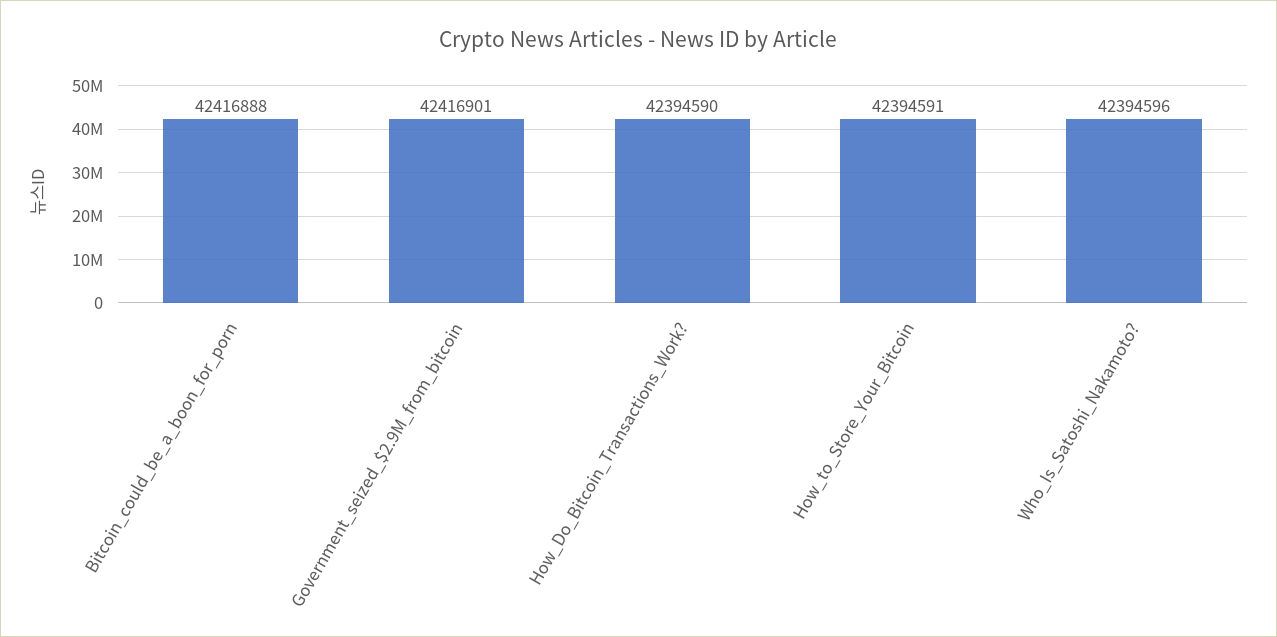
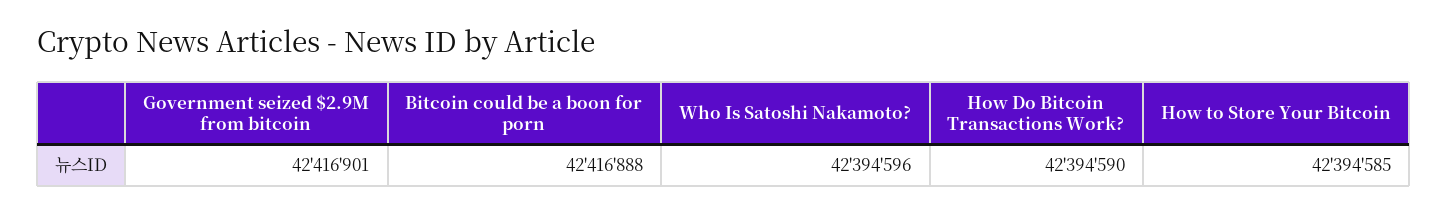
  {
    "Bitcoin_could_be_a_boon_for_porn": 42416888,
    "Government_seized_$2.9M_from_bitcoin": 42416901,
    "How_Do_Bitcoin_Transactions_Work?": 42394590,
-   "How_to_Store_Your_Bitcoin": 42394591,
+   "How_to_Store_Your_Bitcoin": 42394585,
    "Who_Is_Satoshi_Nakamoto?": 42394596
  }

